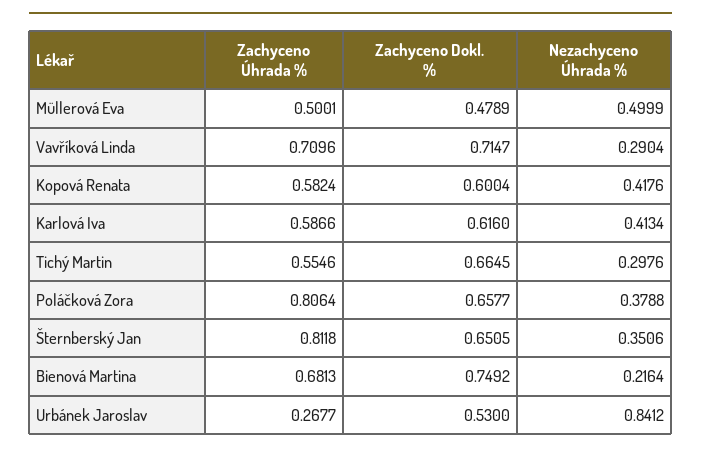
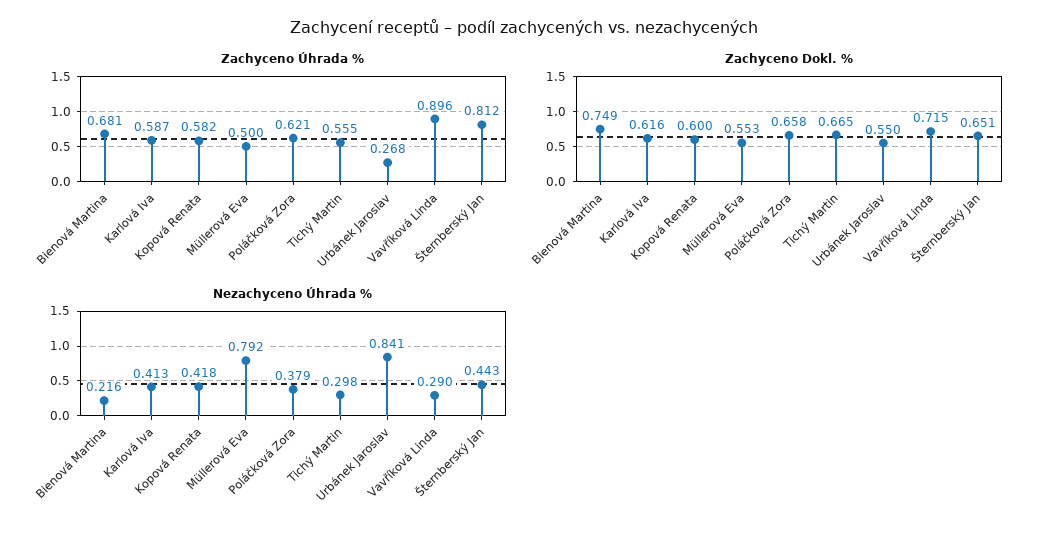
  {
    "Zachyceno Úhrada %": {
      "Müllerová Eva": 0.5001,
-     "Vavříková Linda": 0.7096,
+     "Vavříková Linda": 0.896,
      "Kopová Renata": 0.5824,
      "Karlová Iva": 0.5866,
      "Tichý Martin": 0.5546,
-     "Poláčková Zora": 0.8064,
+     "Poláčková Zora": 0.621,
      "Šternberský Jan": 0.8118,
      "Bienová Martina": 0.6813,
      "Urbánek Jaroslav": 0.2677
    },
    "Zachyceno Dokl. %": {
-     "Müllerová Eva": 0.4789,
+     "Müllerová Eva": 0.553,
      "Vavříková Linda": 0.7147,
      "Kopová Renata": 0.6004,
      "Karlová Iva": 0.616,
      "Tichý Martin": 0.6645,
      "Poláčková Zora": 0.6577,
      "Šternberský Jan": 0.6505,
      "Bienová Martina": 0.7492,
-     "Urbánek Jaroslav": 0.53
+     "Urbánek Jaroslav": 0.55
    },
    "Nezachyceno Úhrada %": {
-     "Müllerová Eva": 0.4999,
+     "Müllerová Eva": 0.792,
      "Vavříková Linda": 0.2904,
      "Kopová Renata": 0.4176,
      "Karlová Iva": 0.4134,
      "Tichý Martin": 0.2976,
      "Poláčková Zora": 0.3788,
-     "Šternberský Jan": 0.3506,
+     "Šternberský Jan": 0.443,
      "Bienová Martina": 0.2164,
      "Urbánek Jaroslav": 0.8412
    }
  }

